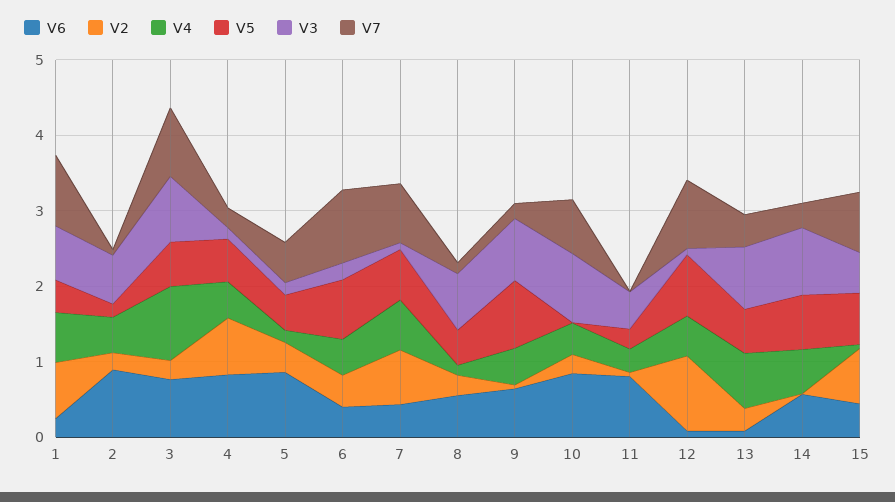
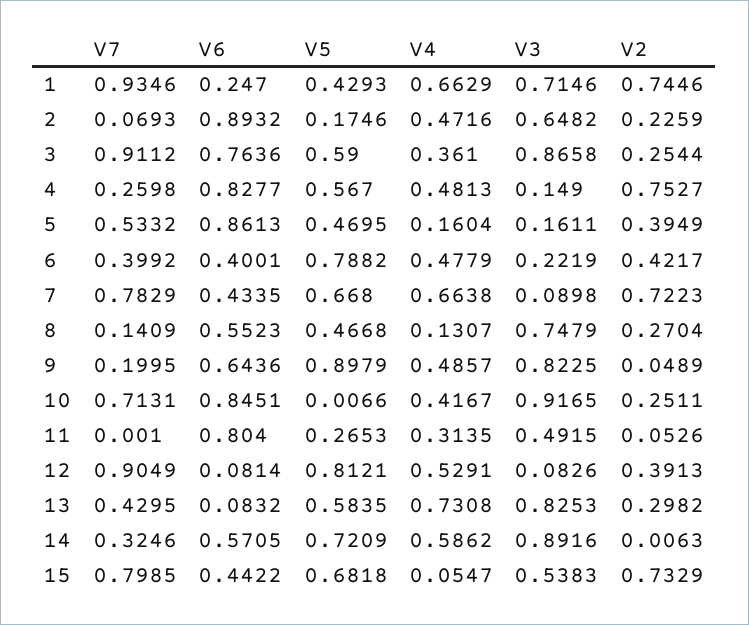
  {
    "V6": {
      "1": 0.247,
      "2": 0.8932,
      "3": 0.7636,
      "4": 0.8277,
      "5": 0.8613,
      "6": 0.4001,
      "7": 0.4335,
      "8": 0.5523,
      "9": 0.6436,
      "10": 0.8451,
      "11": 0.804,
      "12": 0.0814,
      "13": 0.0832,
      "14": 0.5705,
      "15": 0.4422
    },
    "V2": {
      "1": 0.7446,
      "2": 0.2259,
      "3": 0.2544,
      "4": 0.7527,
      "5": 0.3949,
      "6": 0.4217,
      "7": 0.7223,
      "8": 0.2704,
      "9": 0.0489,
      "10": 0.2511,
      "11": 0.0526,
-     "12": 1,
+     "12": 0.3913,
      "13": 0.2982,
      "14": 0.0063,
      "15": 0.7329
    },
    "V4": {
      "1": 0.6629,
      "2": 0.4716,
-     "3": 1,
+     "3": 0.361,
      "4": 0.4813,
      "5": 0.1604,
      "6": 0.4779,
      "7": 0.6638,
      "8": 0.1307,
      "9": 0.4857,
      "10": 0.4167,
      "11": 0.3135,
      "12": 0.5291,
      "13": 0.7308,
      "14": 0.5862,
      "15": 0.0547
    },
    "V5": {
      "1": 0.4293,
      "2": 0.1746,
      "3": 0.59,
      "4": 0.567,
      "5": 0.4695,
      "6": 0.7882,
      "7": 0.668,
      "8": 0.4668,
      "9": 0.8979,
      "10": 0.0066,
      "11": 0.2653,
      "12": 0.8121,
      "13": 0.5835,
      "14": 0.7209,
      "15": 0.6818
    },
    "V3": {
      "1": 0.7146,
      "2": 0.6482,
      "3": 0.8658,
      "4": 0.149,
      "5": 0.1611,
      "6": 0.2219,
      "7": 0.0898,
      "8": 0.7479,
      "9": 0.8225,
      "10": 0.9165,
      "11": 0.4915,
      "12": 0.0826,
      "13": 0.8253,
      "14": 0.8916,
      "15": 0.5383
    },
    "V7": {
      "1": 0.9346,
      "2": 0.0693,
      "3": 0.9112,
      "4": 0.2598,
      "5": 0.5332,
-     "6": 1,
+     "6": 0.3992,
      "7": 0.7829,
      "8": 0.1409,
      "9": 0.1995,
      "10": 0.7131,
      "11": 0.001,
      "12": 0.9049,
      "13": 0.4295,
      "14": 0.3246,
      "15": 0.7985
    }
  }

